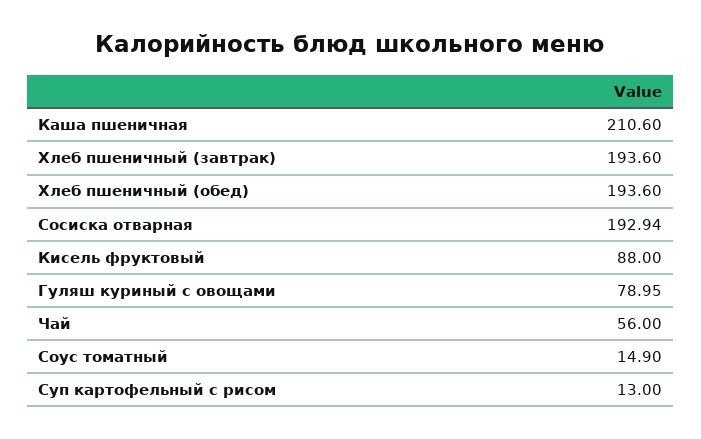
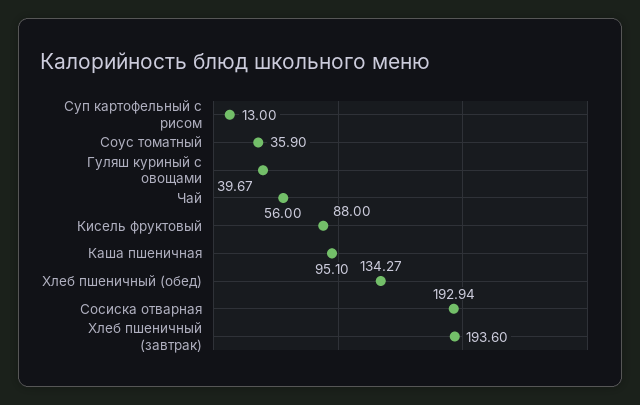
  {
-   "Каша пшеничная": 210.6,
+   "Каша пшеничная": 95.1,
    "Хлеб пшеничный (завтрак)": 193.6,
-   "Хлеб пшеничный (обед)": 193.6,
+   "Хлеб пшеничный (обед)": 134.27,
    "Сосиска отварная": 192.94,
    "Кисель фруктовый": 88,
-   "Гуляш куриный с овощами": 78.95,
+   "Гуляш куриный с овощами": 39.67,
    "Чай": 56,
-   "Соус томатный": 14.9,
+   "Соус томатный": 35.9,
    "Суп картофельный с рисом": 13
  }

